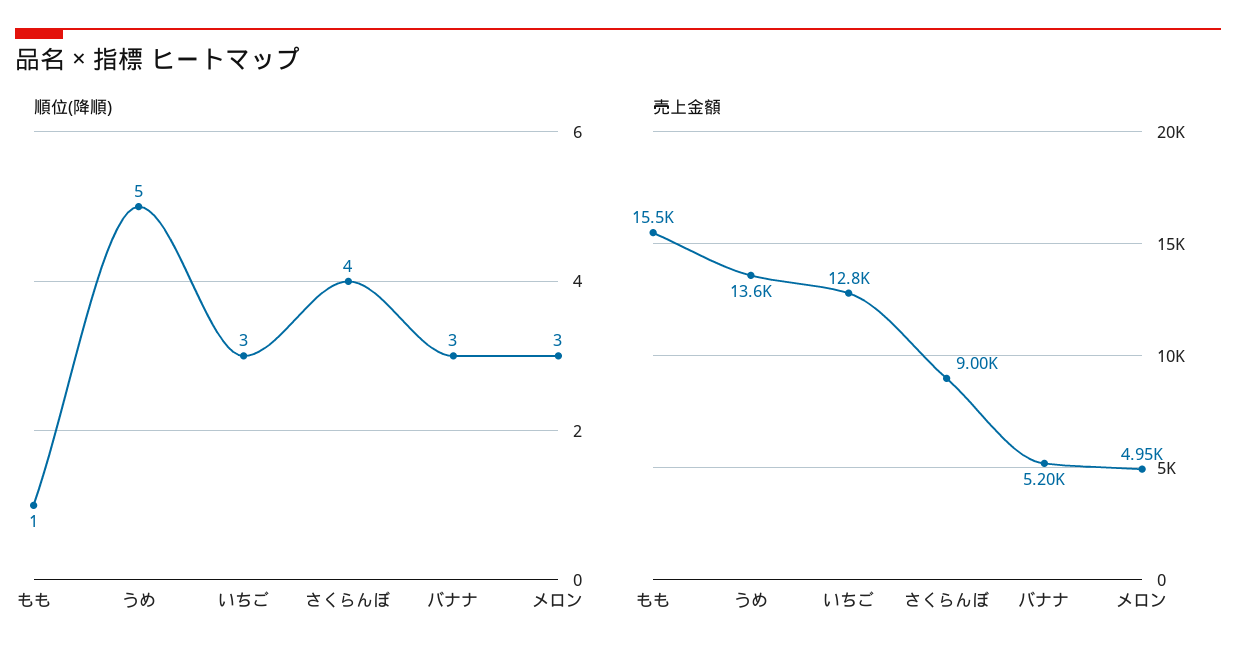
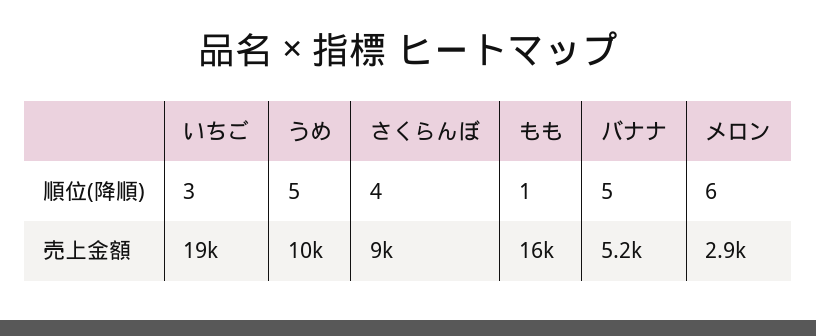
  {
    "順位(降順)": {
      "もも": 1,
      "うめ": 5,
      "いちご": 3,
      "さくらんぼ": 4,
-     "バナナ": 3,
+     "バナナ": 5,
-     "メロン": 3
+     "メロン": 6
    },
    "売上金額": {
      "もも": 15500,
-     "うめ": 13600,
+     "うめ": 10000,
-     "いちご": 12800,
+     "いちご": 19000,
      "さくらんぼ": 9000,
      "バナナ": 5200,
-     "メロン": 4950
+     "メロン": 2900
    }
  }

